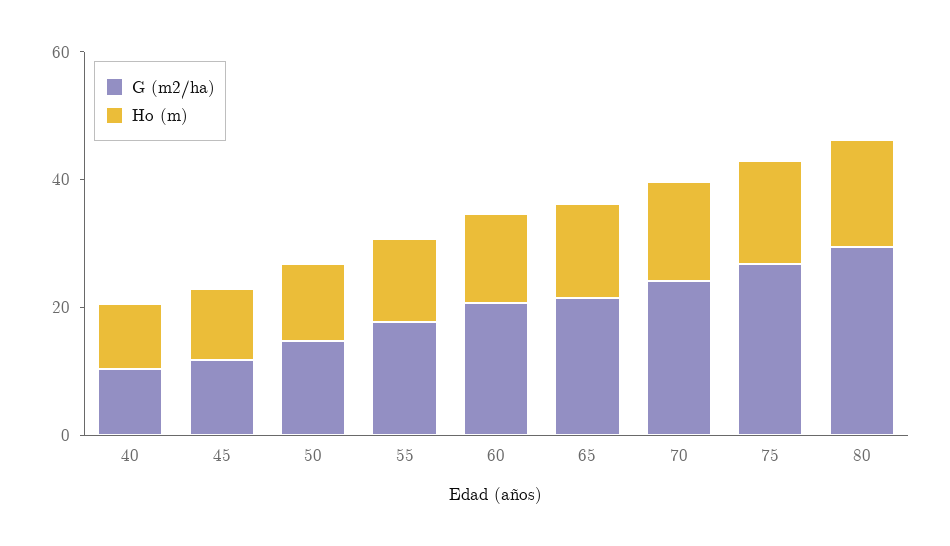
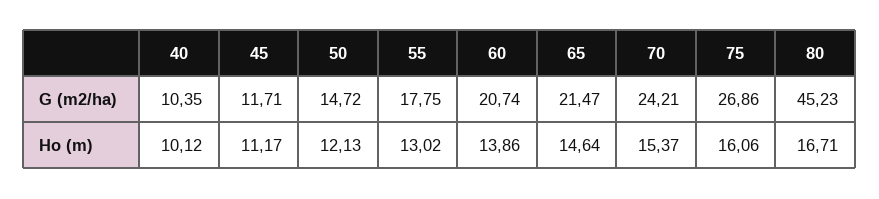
  {
    "G (m2/ha)": {
      "40": 10.35,
      "45": 11.71,
      "50": 14.72,
      "55": 17.75,
      "60": 20.74,
      "65": 21.47,
      "70": 24.21,
      "75": 26.86,
-     "80": 30
+     "80": 45.23
    },
    "Ho (m)": {
      "40": 10.12,
      "45": 11.17,
      "50": 12.13,
      "55": 13.02,
      "60": 13.86,
      "65": 14.64,
      "70": 15.37,
      "75": 16.06,
      "80": 16.71
    }
  }

